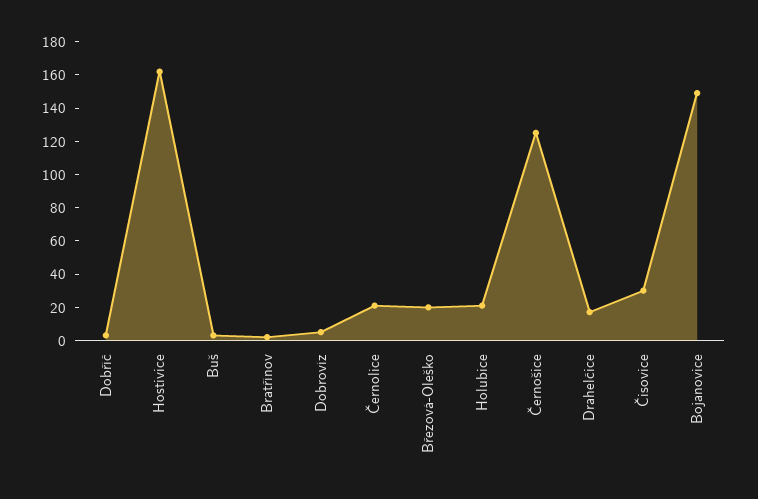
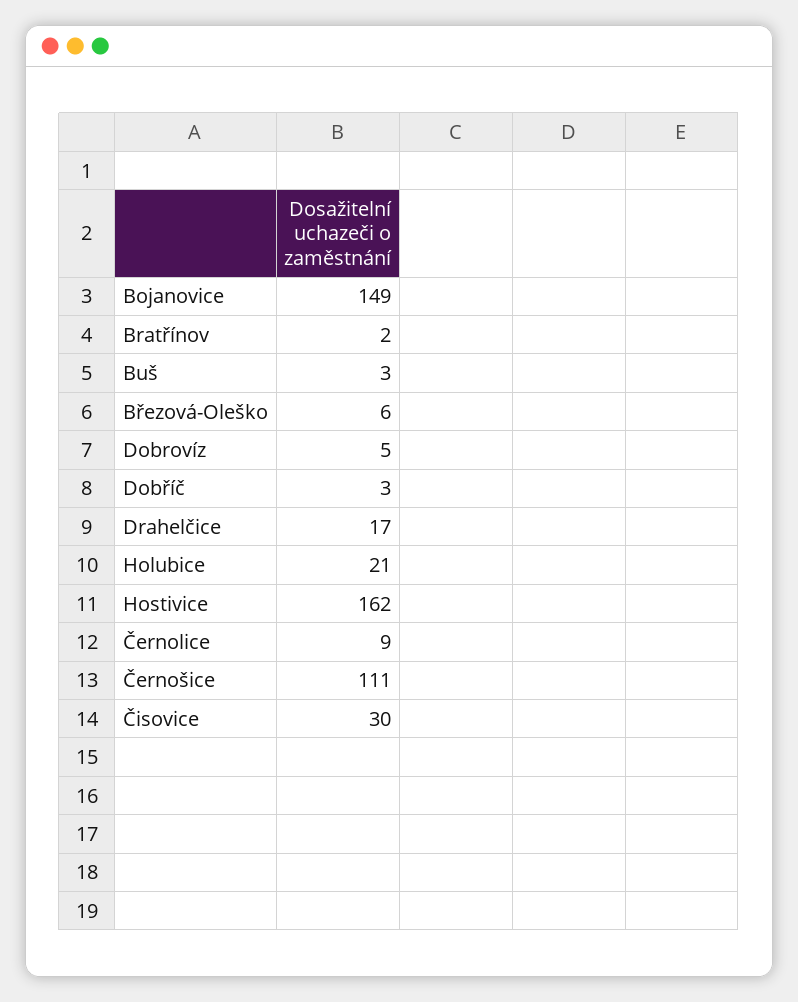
  {
    "Dobříč": 3,
    "Hostivice": 162,
    "Buš": 3,
    "Bratřínov": 2,
    "Dobrovíz": 5,
-   "Černolice": 20,
+   "Černolice": 9,
-   "Březová-Oleško": 20,
+   "Březová-Oleško": 6,
    "Holubice": 21,
-   "Černošice": 125,
+   "Černošice": 111,
    "Drahelčice": 17,
    "Čisovice": 30,
    "Bojanovice": 149
  }

